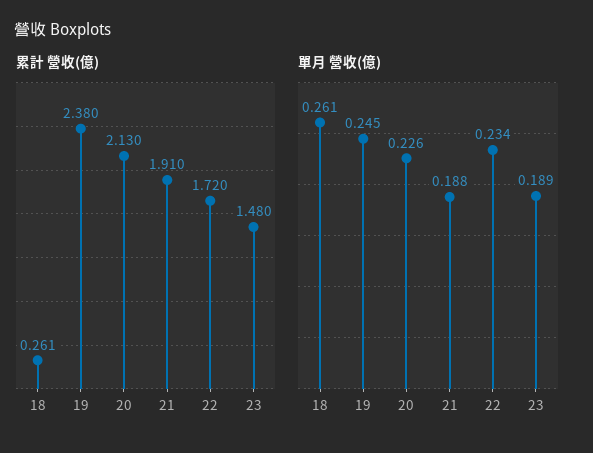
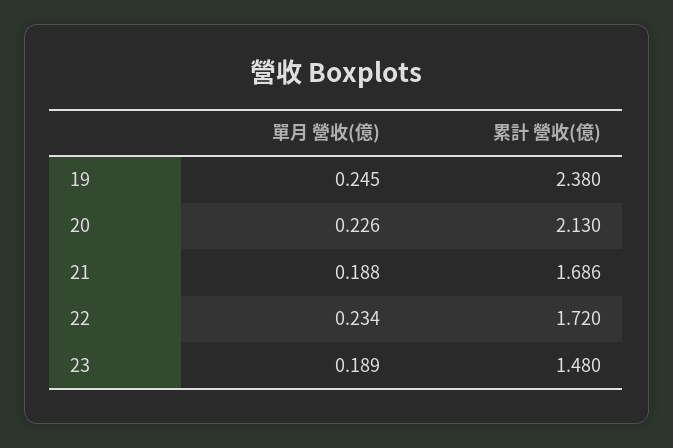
  {
    "累計 營收(億)": {
-     "18": 0.261,
      "19": 2.38,
      "20": 2.13,
-     "21": 1.91,
+     "21": 1.686,
      "22": 1.72,
      "23": 1.48
    },
    "單月 營收(億)": {
-     "18": 0.261,
      "19": 0.245,
      "20": 0.226,
      "21": 0.188,
      "22": 0.234,
      "23": 0.189
    }
  }

